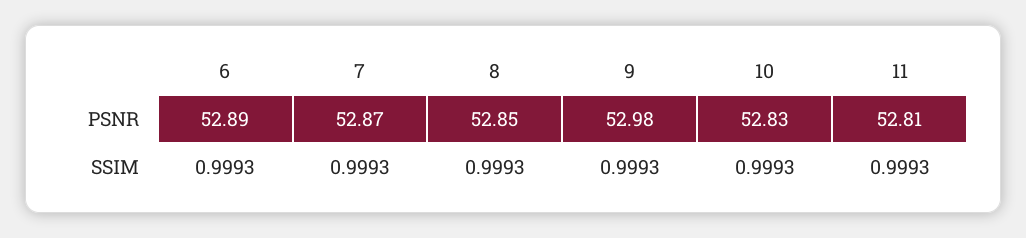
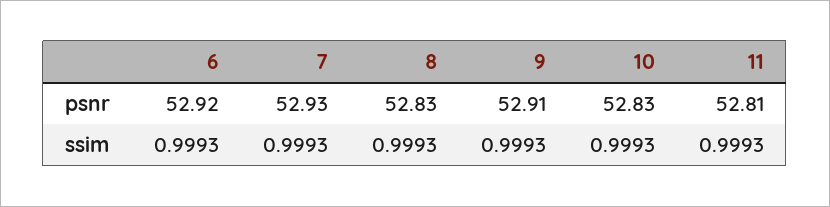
  {
    "6": {
-     "PSNR": 52.89,
+     "PSNR": 52.92,
      "SSIM": 0.9993
    },
    "7": {
-     "PSNR": 52.87,
+     "PSNR": 52.93,
      "SSIM": 0.9993
    },
    "8": {
-     "PSNR": 52.85,
+     "PSNR": 52.83,
      "SSIM": 0.9993
    },
    "9": {
-     "PSNR": 52.98,
+     "PSNR": 52.91,
      "SSIM": 0.9993
    },
    "10": {
      "PSNR": 52.83,
      "SSIM": 0.9993
    },
    "11": {
      "PSNR": 52.81,
      "SSIM": 0.9993
    }
  }

